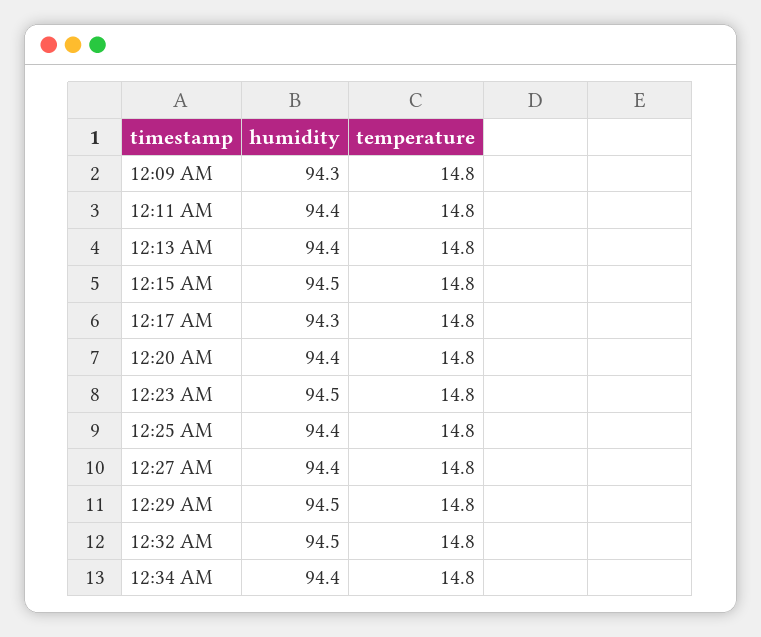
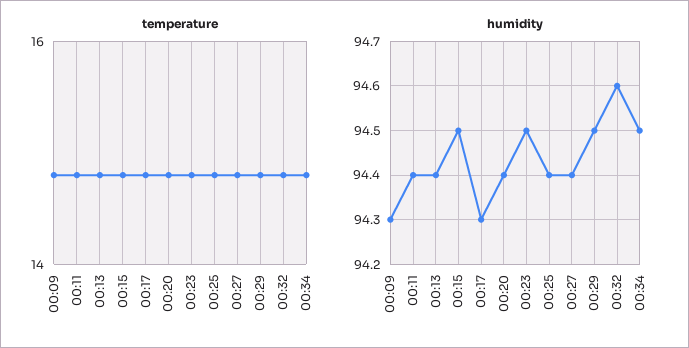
  {
    "humidity": {
      "12:09 AM": 94.3,
      "12:11 AM": 94.4,
      "12:13 AM": 94.4,
      "12:15 AM": 94.5,
      "12:17 AM": 94.3,
      "12:20 AM": 94.4,
      "12:23 AM": 94.5,
      "12:25 AM": 94.4,
      "12:27 AM": 94.4,
      "12:29 AM": 94.5,
-     "12:32 AM": 94.5,
+     "12:32 AM": 94.6,
-     "12:34 AM": 94.4
+     "12:34 AM": 94.5
    },
    "temperature": {
      "12:09 AM": 14.8,
      "12:11 AM": 14.8,
      "12:13 AM": 14.8,
      "12:15 AM": 14.8,
      "12:17 AM": 14.8,
      "12:20 AM": 14.8,
      "12:23 AM": 14.8,
      "12:25 AM": 14.8,
      "12:27 AM": 14.8,
      "12:29 AM": 14.8,
      "12:32 AM": 14.8,
      "12:34 AM": 14.8
    }
  }

